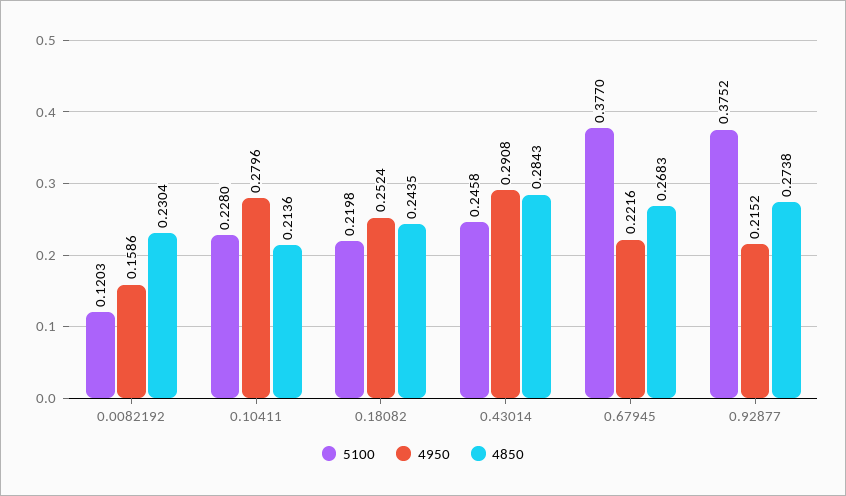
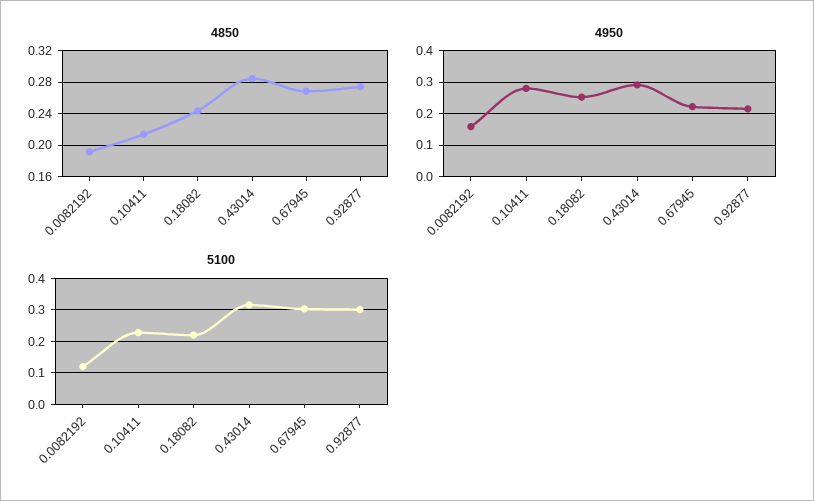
  {
    "5100": {
      "0.0082192": 0.1203,
      "0.10411": 0.228,
      "0.18082": 0.2198,
-     "0.43014": 0.2458,
+     "0.43014": 0.32,
-     "0.67945": 0.377,
+     "0.67945": 0.3,
-     "0.92877": 0.3752
+     "0.92877": 0.3
    },
    "4950": {
      "0.0082192": 0.1586,
      "0.10411": 0.2796,
      "0.18082": 0.2524,
      "0.43014": 0.2908,
      "0.67945": 0.2216,
      "0.92877": 0.2152
    },
    "4850": {
-     "0.0082192": 0.2304,
+     "0.0082192": 0.19,
      "0.10411": 0.2136,
      "0.18082": 0.2435,
      "0.43014": 0.2843,
      "0.67945": 0.2683,
      "0.92877": 0.2738
    }
  }

